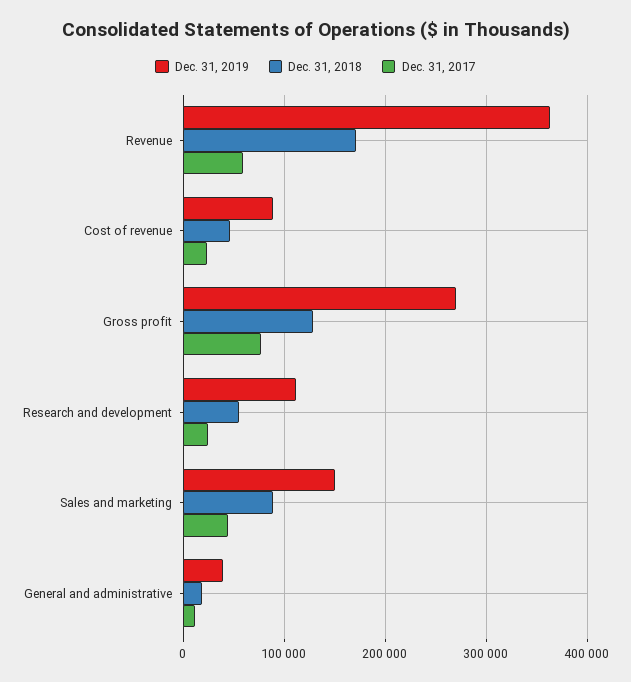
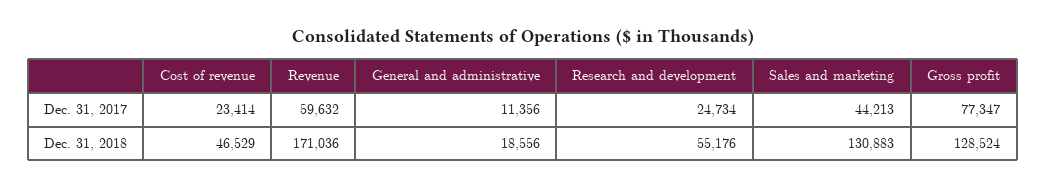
  {
-   "Dec. 31, 2019": {
-     "Revenue": 360000,
-     "Cost of revenue": 90000,
-     "Gross profit": 270000,
-     "Research and development": 110000,
-     "Sales and marketing": 150000,
-     "General and administrative": 40000
-   },
    "Dec. 31, 2018": {
      "Revenue": 171036,
      "Cost of revenue": 46529,
      "Gross profit": 128524,
      "Research and development": 55176,
-     "Sales and marketing": 90000,
+     "Sales and marketing": 130883,
      "General and administrative": 18556
    },
    "Dec. 31, 2017": {
      "Revenue": 59632,
      "Cost of revenue": 23414,
      "Gross profit": 77347,
      "Research and development": 24734,
      "Sales and marketing": 44213,
      "General and administrative": 11356
    }
  }

